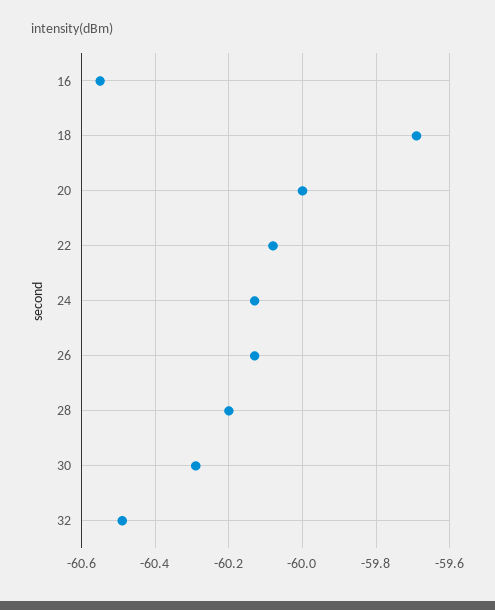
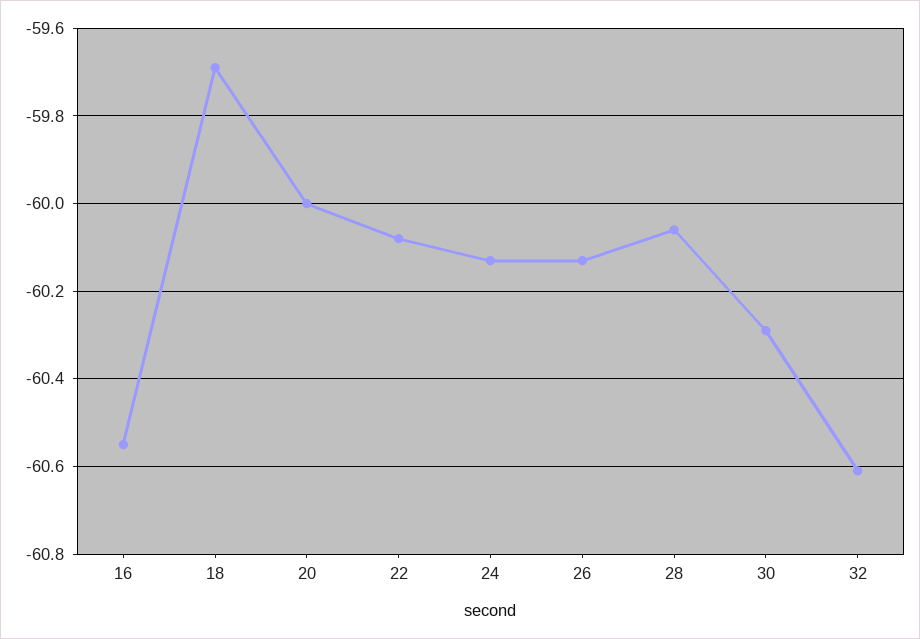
  {
    "16": -60.55,
    "18": -59.7,
    "20": -60,
    "22": -60.1,
    "24": -60.15,
    "26": -60.15,
-   "28": -60.2,
+   "28": -60.05,
    "30": -60.3,
-   "32": -60.5
+   "32": -60.6
  }

